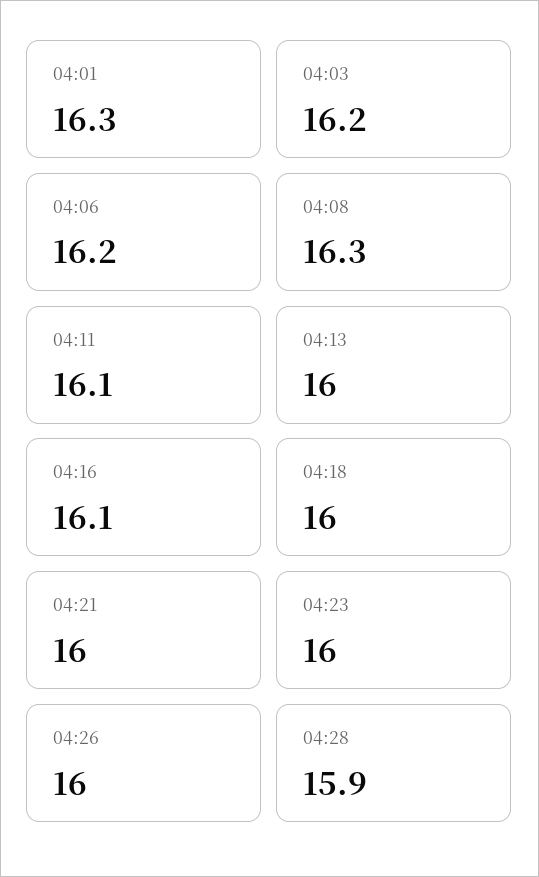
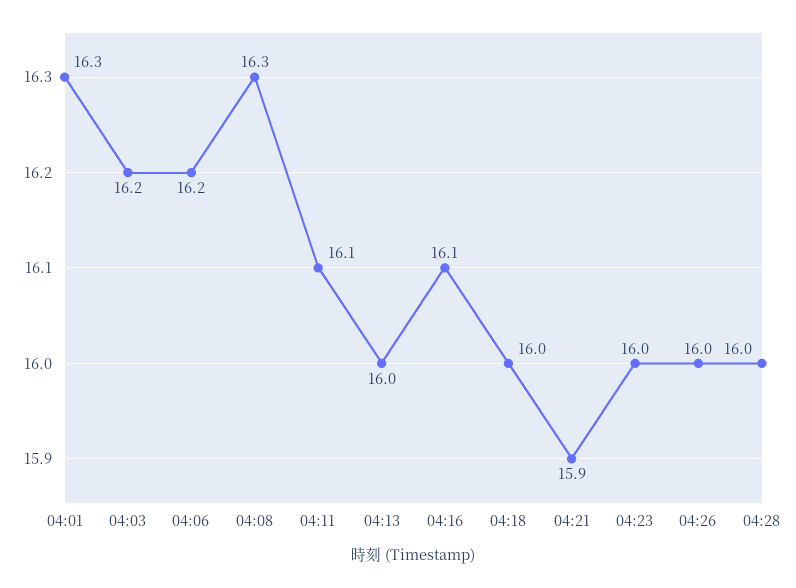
  {
    "04:01": 16.3,
    "04:03": 16.2,
    "04:06": 16.2,
    "04:08": 16.3,
    "04:11": 16.1,
    "04:13": 16,
    "04:16": 16.1,
    "04:18": 16,
-   "04:21": 16,
+   "04:21": 15.9,
    "04:23": 16,
    "04:26": 16,
-   "04:28": 15.9
+   "04:28": 16
  }

